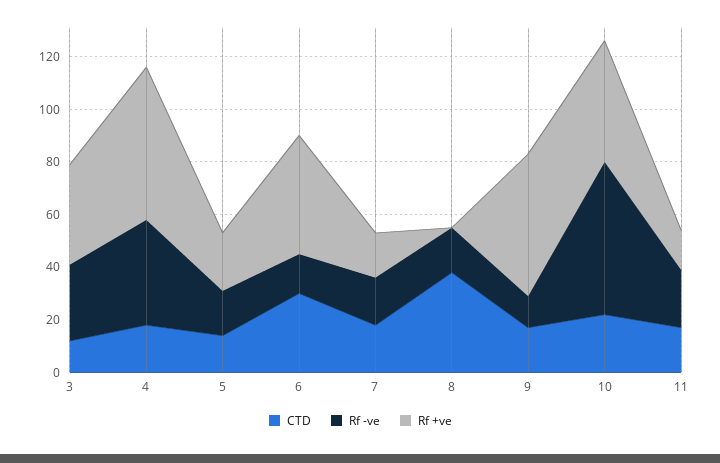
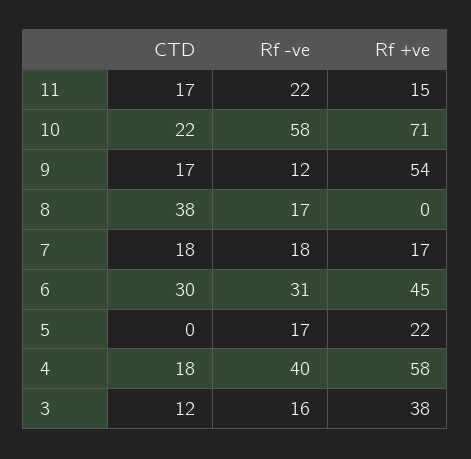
  {
    "CTD": {
      "3": 12,
      "4": 18,
-     "5": 15,
+     "5": 0,
      "6": 30,
      "7": 18,
      "8": 38,
      "9": 17,
      "10": 22,
      "11": 17
    },
    "Rf -ve": {
-     "3": 30,
+     "3": 16,
      "4": 40,
      "5": 17,
-     "6": 15,
+     "6": 31,
      "7": 18,
      "8": 17,
      "9": 12,
      "10": 58,
      "11": 22
    },
    "Rf +ve": {
      "3": 38,
      "4": 58,
      "5": 22,
      "6": 45,
      "7": 17,
      "8": 0,
      "9": 54,
-     "10": 45,
+     "10": 71,
      "11": 15
    }
  }

